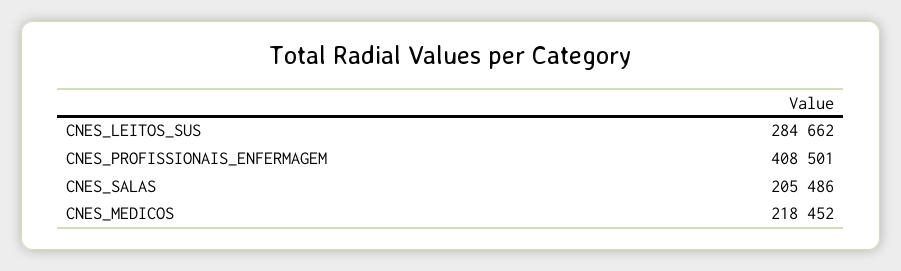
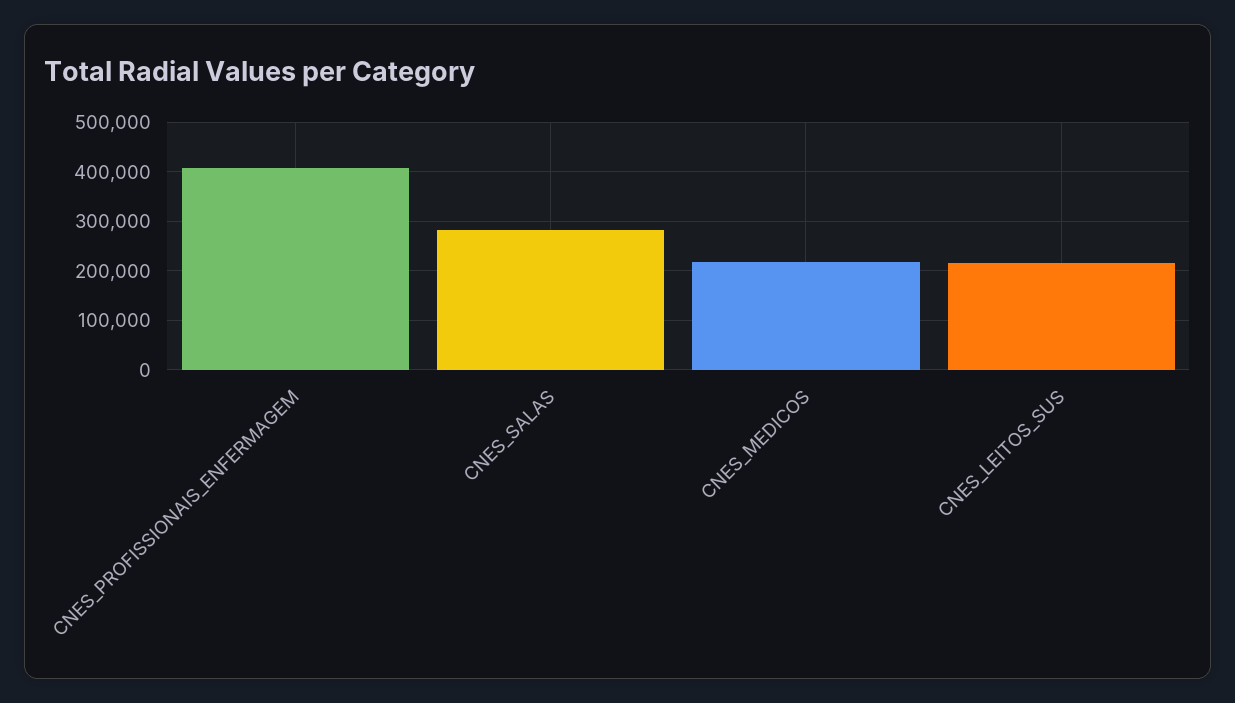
  {
-   "CNES_LEITOS_SUS": 284662,
+   "CNES_LEITOS_SUS": 220000,
    "CNES_PROFISSIONAIS_ENFERMAGEM": 408501,
-   "CNES_SALAS": 205486,
+   "CNES_SALAS": 280000,
    "CNES_MEDICOS": 218452
  }

